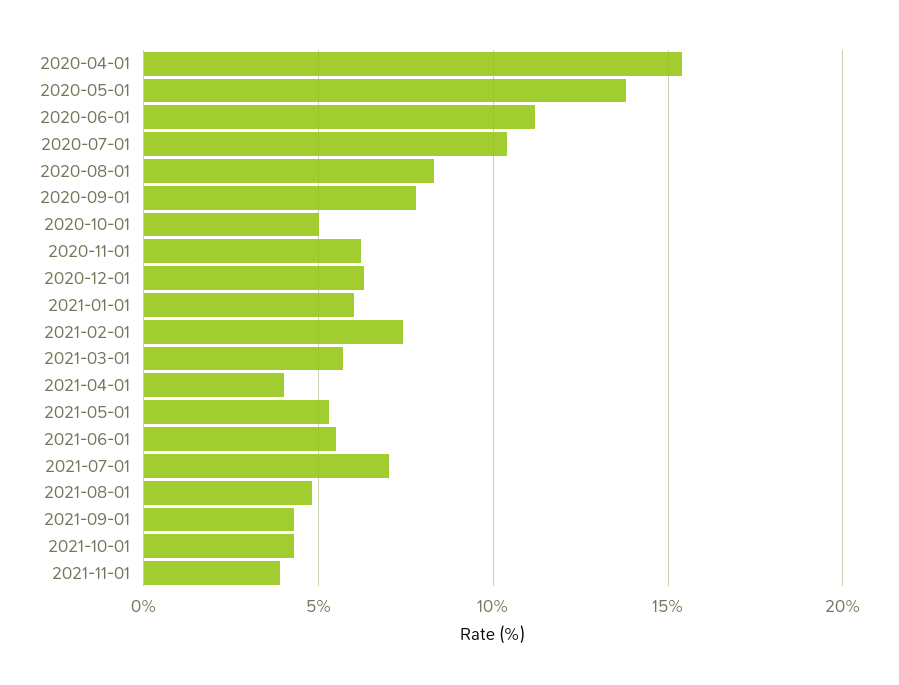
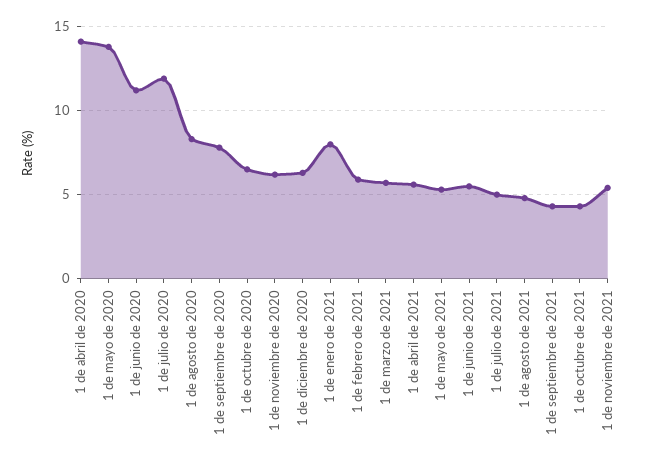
  {
-   "2020-04-01": 15.5,
+   "2020-04-01": 14,
    "2020-05-01": 14,
    "2020-06-01": 11,
-   "2020-07-01": 10.5,
+   "2020-07-01": 12,
    "2020-08-01": 8.5,
    "2020-09-01": 8,
-   "2020-10-01": 5,
+   "2020-10-01": 6.5,
    "2020-11-01": 6,
    "2020-12-01": 6.5,
-   "2021-01-01": 6,
+   "2021-01-01": 8,
-   "2021-02-01": 7.5,
+   "2021-02-01": 6,
    "2021-03-01": 5.5,
-   "2021-04-01": 4,
+   "2021-04-01": 5.5,
    "2021-05-01": 5.5,
    "2021-06-01": 5.5,
-   "2021-07-01": 7,
+   "2021-07-01": 5,
    "2021-08-01": 5,
    "2021-09-01": 4.5,
    "2021-10-01": 4.5,
-   "2021-11-01": 4
+   "2021-11-01": 5.5
  }

